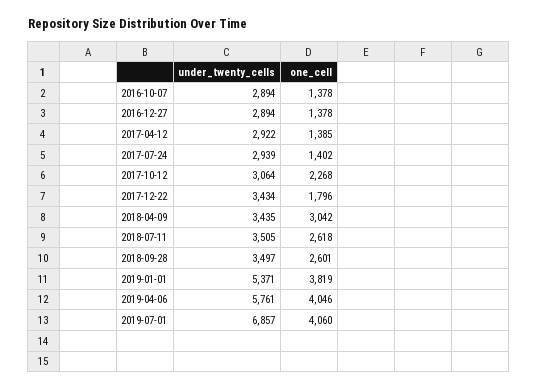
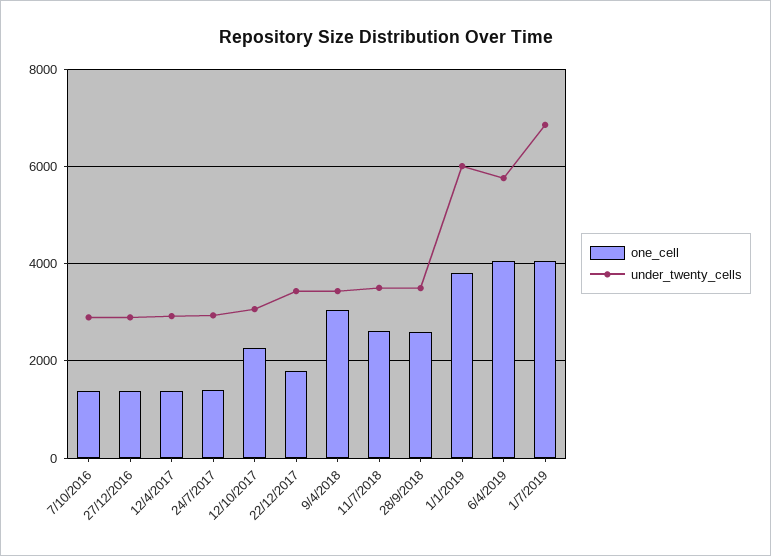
  {
    "under_twenty_cells": {
      "2016-10-07": 2894,
      "2016-12-27": 2894,
      "2017-04-12": 2922,
      "2017-07-24": 2939,
      "2017-10-12": 3064,
      "2017-12-22": 3434,
      "2018-04-09": 3435,
      "2018-07-11": 3505,
      "2018-09-28": 3497,
-     "2019-01-01": 5371,
+     "2019-01-01": 6000,
      "2019-04-06": 5761,
      "2019-07-01": 6857
    },
    "one_cell": {
      "2016-10-07": 1378,
      "2016-12-27": 1378,
      "2017-04-12": 1385,
      "2017-07-24": 1402,
      "2017-10-12": 2268,
      "2017-12-22": 1796,
      "2018-04-09": 3042,
      "2018-07-11": 2618,
      "2018-09-28": 2601,
      "2019-01-01": 3819,
      "2019-04-06": 4046,
      "2019-07-01": 4060
    }
  }

